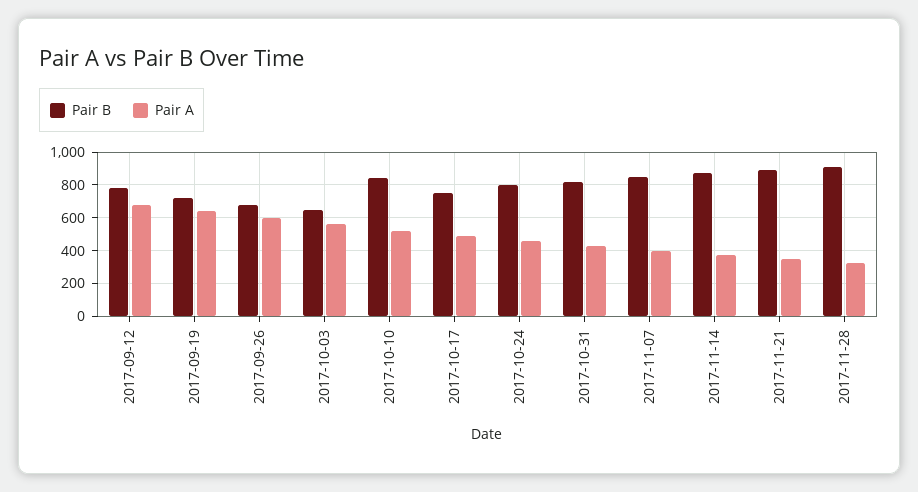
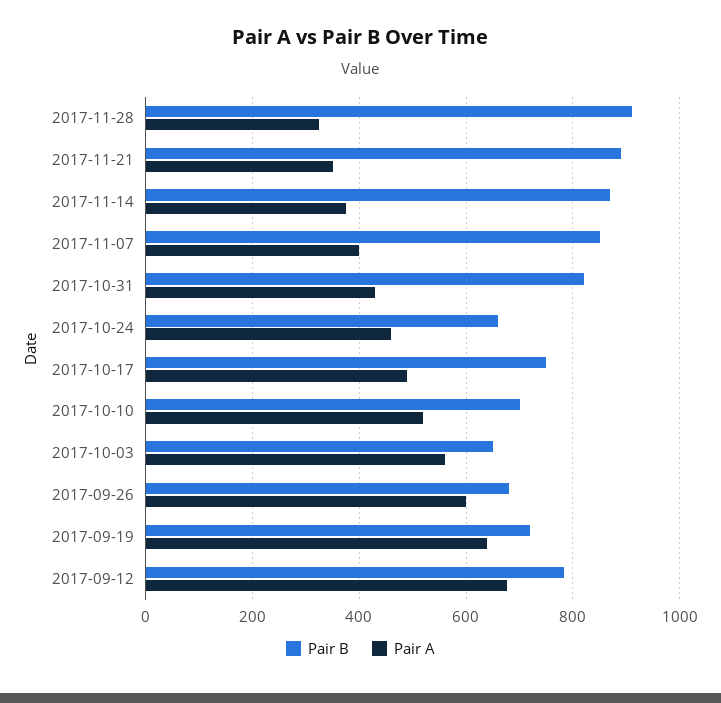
  {
    "Pair B": {
      "2017-09-12": 780,
      "2017-09-19": 720,
      "2017-09-26": 680,
      "2017-10-03": 660,
-     "2017-10-10": 850,
+     "2017-10-10": 700,
      "2017-10-17": 760,
-     "2017-10-24": 800,
+     "2017-10-24": 660,
      "2017-10-31": 820,
      "2017-11-07": 860,
      "2017-11-14": 880,
      "2017-11-21": 900,
      "2017-11-28": 920
    },
    "Pair A": {
      "2017-09-12": 680,
      "2017-09-19": 640,
      "2017-09-26": 600,
      "2017-10-03": 560,
      "2017-10-10": 520,
      "2017-10-17": 500,
      "2017-10-24": 460,
      "2017-10-31": 440,
      "2017-11-07": 400,
      "2017-11-14": 380,
      "2017-11-21": 360,
      "2017-11-28": 320
    }
  }

